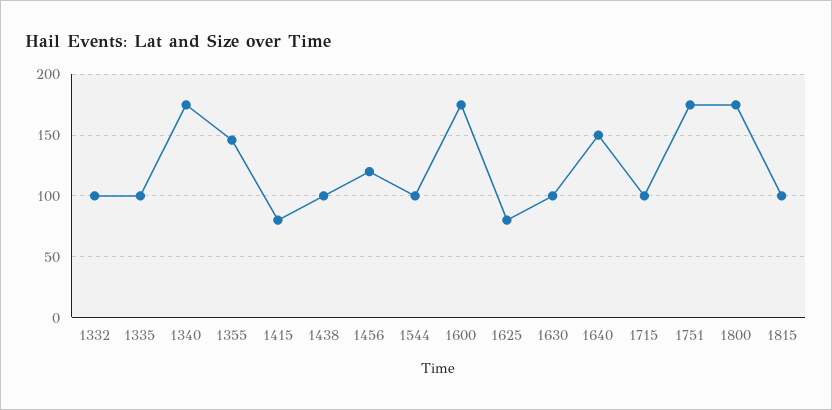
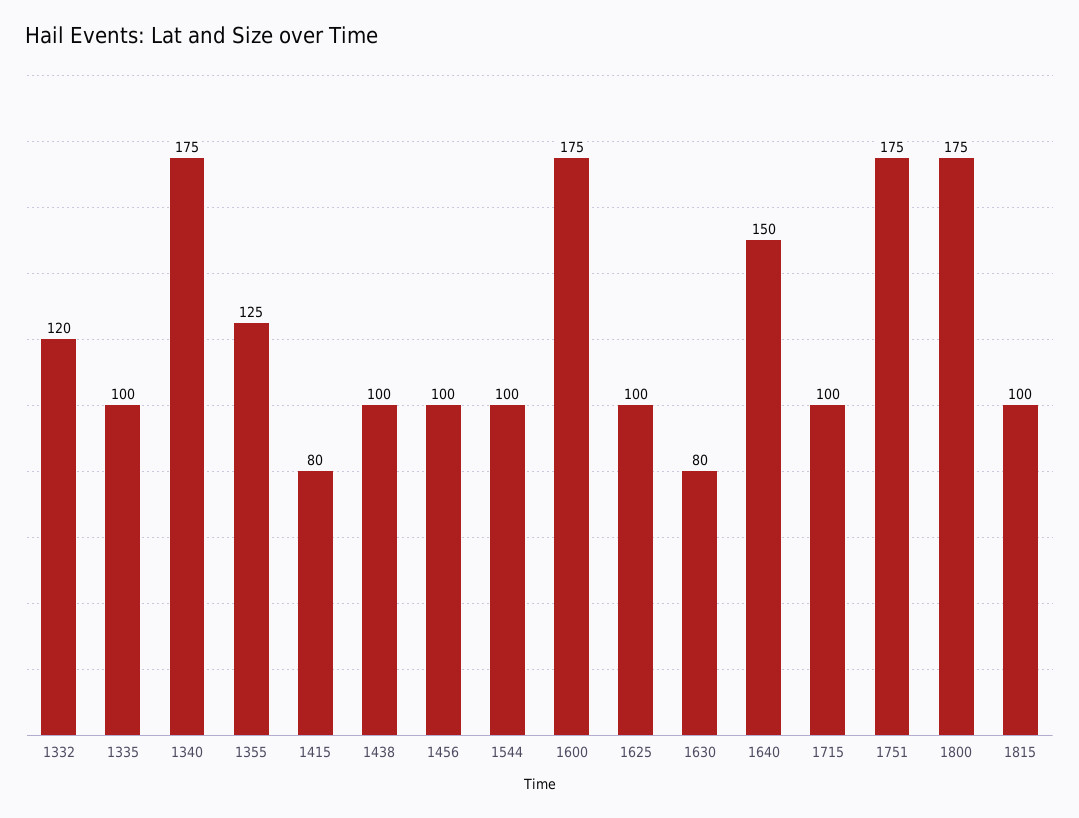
  {
-   "1332": 100,
+   "1332": 120,
    "1335": 100,
    "1340": 175,
-   "1355": 145,
+   "1355": 125,
    "1415": 80,
    "1438": 100,
-   "1456": 120,
+   "1456": 100,
    "1544": 100,
    "1600": 175,
-   "1625": 80,
+   "1625": 100,
-   "1630": 100,
+   "1630": 80,
    "1640": 150,
    "1715": 100,
    "1751": 175,
    "1800": 175,
    "1815": 100
  }

